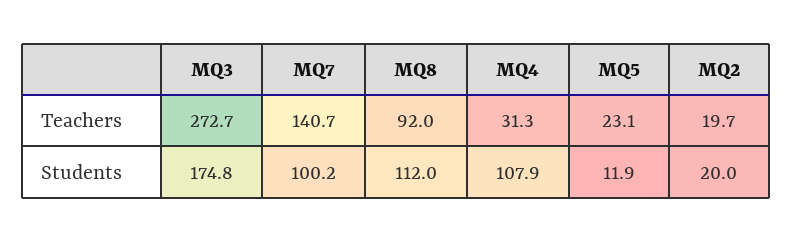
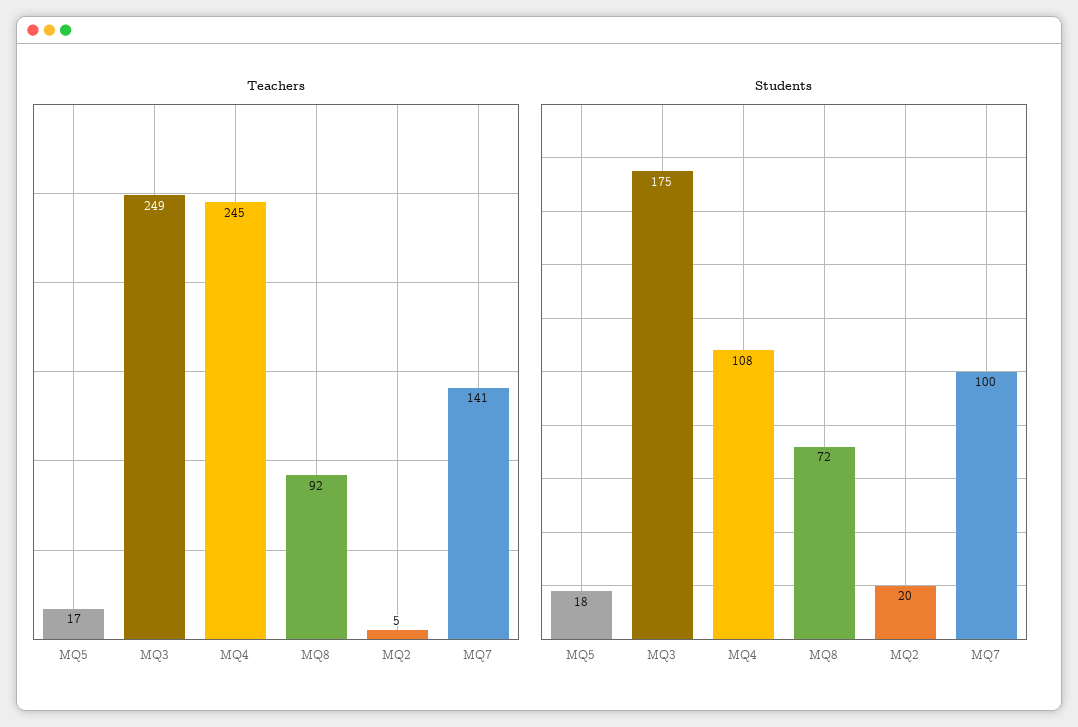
  {
    "Teachers": {
-     "MQ3": 272.7,
+     "MQ3": 249,
      "MQ7": 140.7,
      "MQ8": 92,
-     "MQ4": 31.3,
+     "MQ4": 245,
-     "MQ5": 23.1,
+     "MQ5": 17,
-     "MQ2": 19.7
+     "MQ2": 5
    },
    "Students": {
      "MQ3": 174.8,
      "MQ7": 100.2,
-     "MQ8": 112,
+     "MQ8": 72,
      "MQ4": 107.9,
-     "MQ5": 11.9,
+     "MQ5": 18,
      "MQ2": 20
    }
  }

